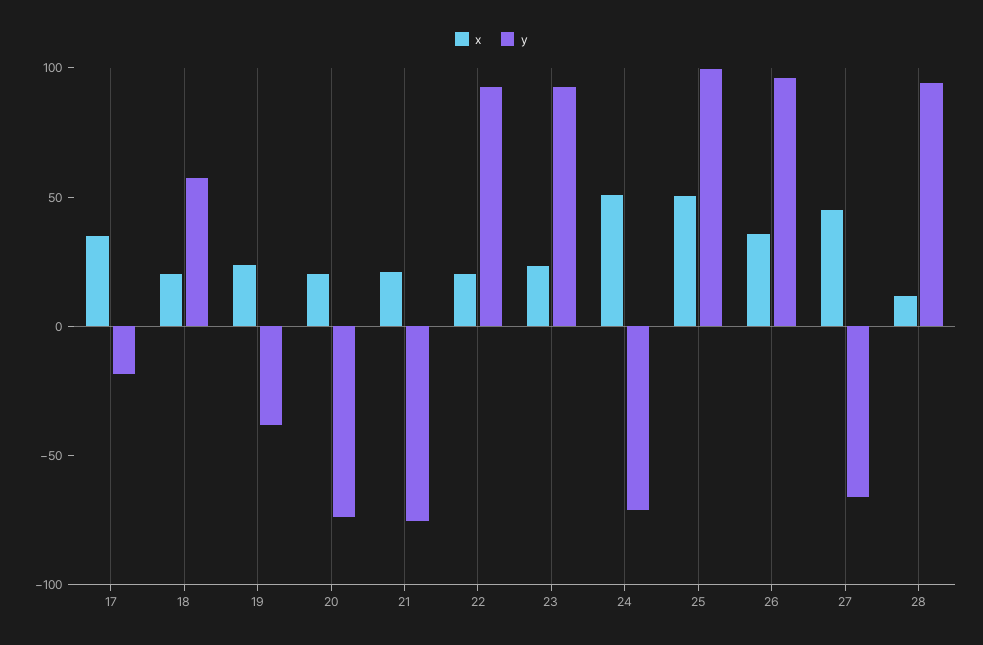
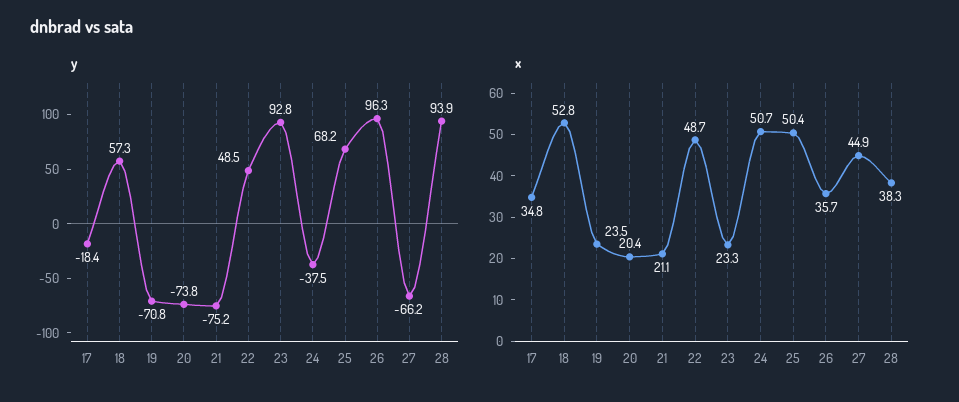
  {
    "x": {
      "17": 34.8,
-     "18": 20,
+     "18": 52.8,
      "19": 23.5,
      "20": 20.4,
      "21": 21.1,
-     "22": 20,
+     "22": 48.7,
      "23": 23.3,
      "24": 50.7,
      "25": 50.4,
      "26": 35.7,
      "27": 44.9,
-     "28": 10
+     "28": 38.3
    },
    "y": {
      "17": -18.4,
      "18": 57.3,
-     "19": -40,
+     "19": -70.8,
      "20": -73.8,
      "21": -75.2,
-     "22": 90,
+     "22": 48.5,
      "23": 92.8,
-     "24": -70,
+     "24": -37.5,
-     "25": 100,
+     "25": 68.2,
      "26": 96.3,
      "27": -66.2,
      "28": 93.9
    }
  }

